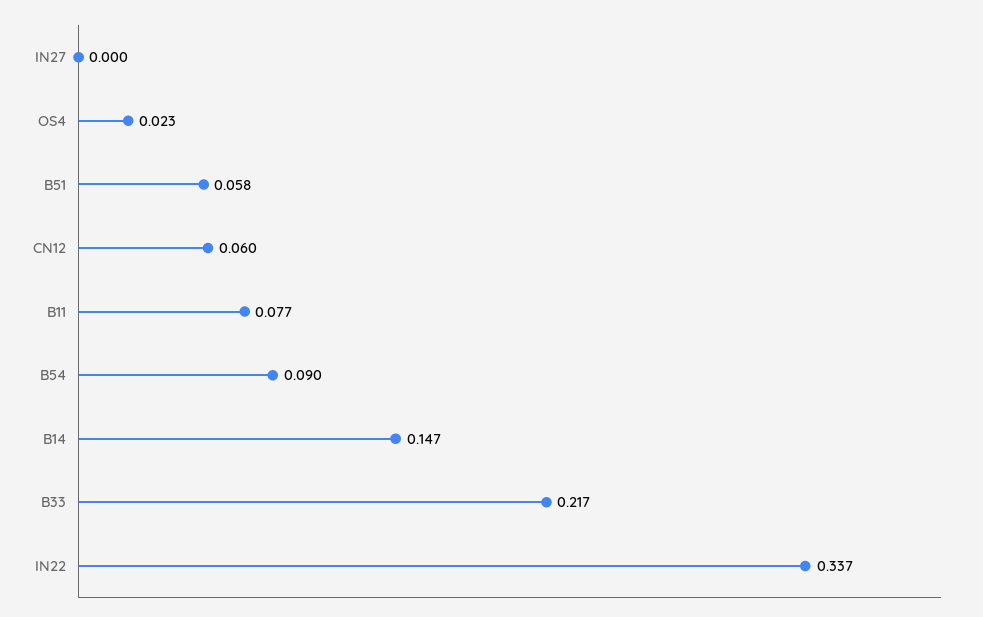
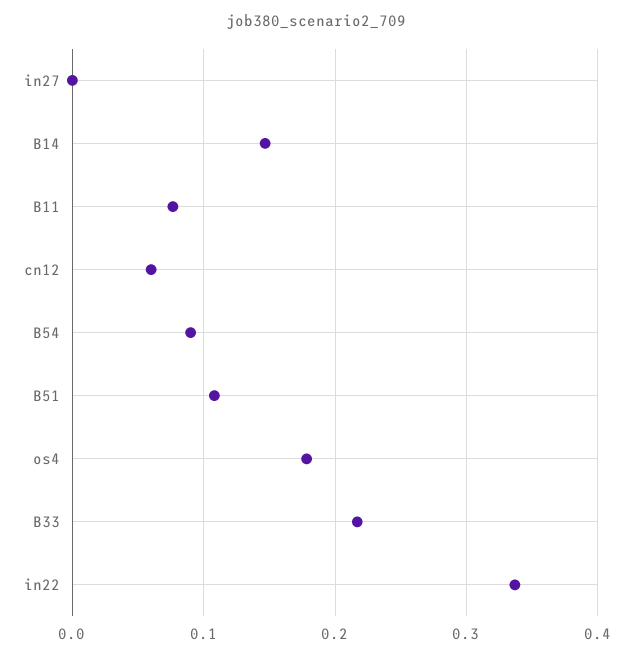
  {
    "IN27": 0,
-   "OS4": 0.023,
+   "OS4": 0.18,
-   "B51": 0.058,
+   "B51": 0.11,
    "CN12": 0.06,
    "B11": 0.077,
    "B54": 0.09,
    "B14": 0.147,
    "B33": 0.217,
    "IN22": 0.337
  }

